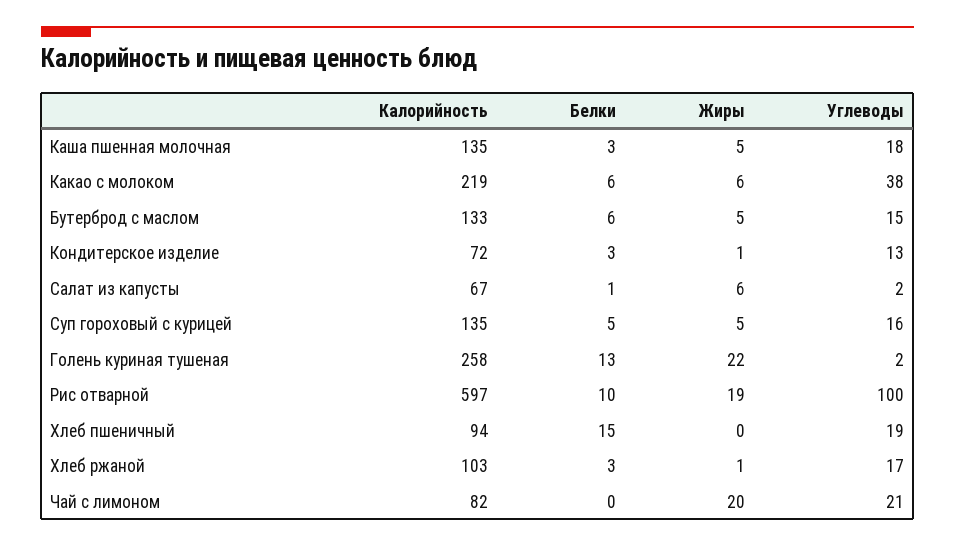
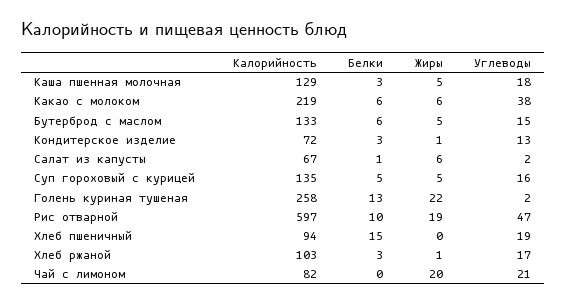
  {
    "Калорийность": {
-     "Каша пшенная молочная": 135,
+     "Каша пшенная молочная": 129,
      "Какао с молоком": 219,
      "Бутерброд с маслом": 133,
      "Кондитерское изделие": 72,
      "Салат из капусты": 67,
      "Суп гороховый с курицей": 135,
      "Голень куриная тушеная": 258,
      "Рис отварной": 597,
      "Хлеб пшеничный": 94,
      "Хлеб ржаной": 103,
      "Чай с лимоном": 82
    },
    "Белки": {
      "Каша пшенная молочная": 3,
      "Какао с молоком": 6,
      "Бутерброд с маслом": 6,
      "Кондитерское изделие": 3,
      "Салат из капусты": 1,
      "Суп гороховый с курицей": 5,
      "Голень куриная тушеная": 13,
      "Рис отварной": 10,
      "Хлеб пшеничный": 15,
      "Хлеб ржаной": 3,
      "Чай с лимоном": 0
    },
    "Жиры": {
      "Каша пшенная молочная": 5,
      "Какао с молоком": 6,
      "Бутерброд с маслом": 5,
      "Кондитерское изделие": 1,
      "Салат из капусты": 6,
      "Суп гороховый с курицей": 5,
      "Голень куриная тушеная": 22,
      "Рис отварной": 19,
      "Хлеб пшеничный": 0,
      "Хлеб ржаной": 1,
      "Чай с лимоном": 20
    },
    "Углеводы": {
      "Каша пшенная молочная": 18,
      "Какао с молоком": 38,
      "Бутерброд с маслом": 15,
      "Кондитерское изделие": 13,
      "Салат из капусты": 2,
      "Суп гороховый с курицей": 16,
      "Голень куриная тушеная": 2,
-     "Рис отварной": 100,
+     "Рис отварной": 47,
      "Хлеб пшеничный": 19,
      "Хлеб ржаной": 17,
      "Чай с лимоном": 21
    }
  }

